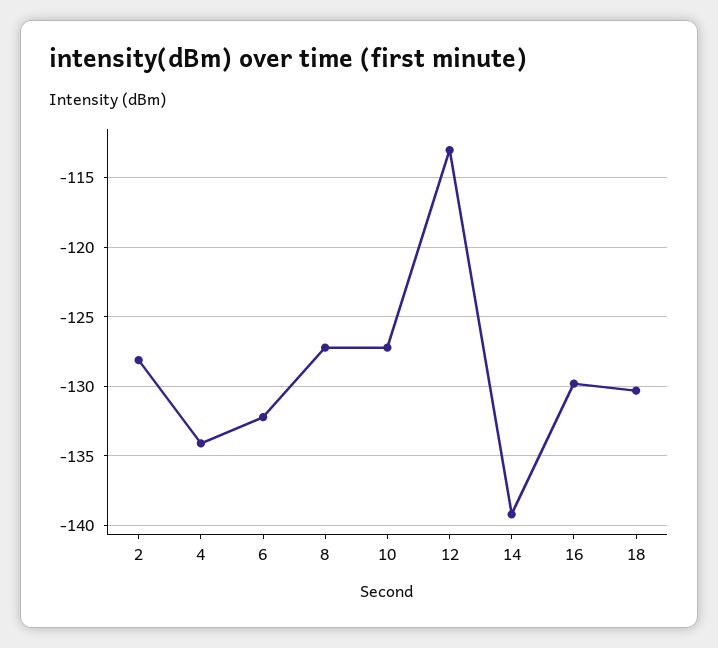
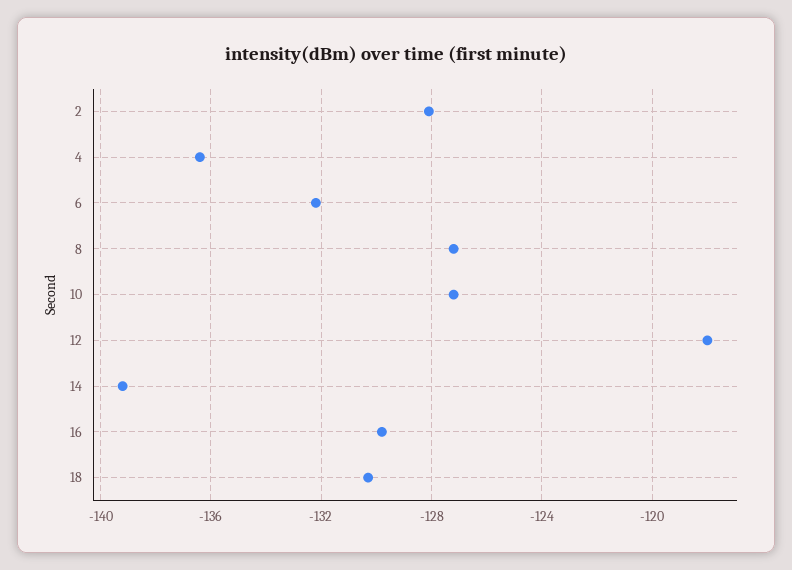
  {
    "2": -128,
-   "4": -134,
+   "4": -136.5,
    "6": -132,
    "8": -127,
    "10": -127,
-   "12": -113,
+   "12": -118,
    "14": -139,
    "16": -130,
    "18": -130.5
  }

